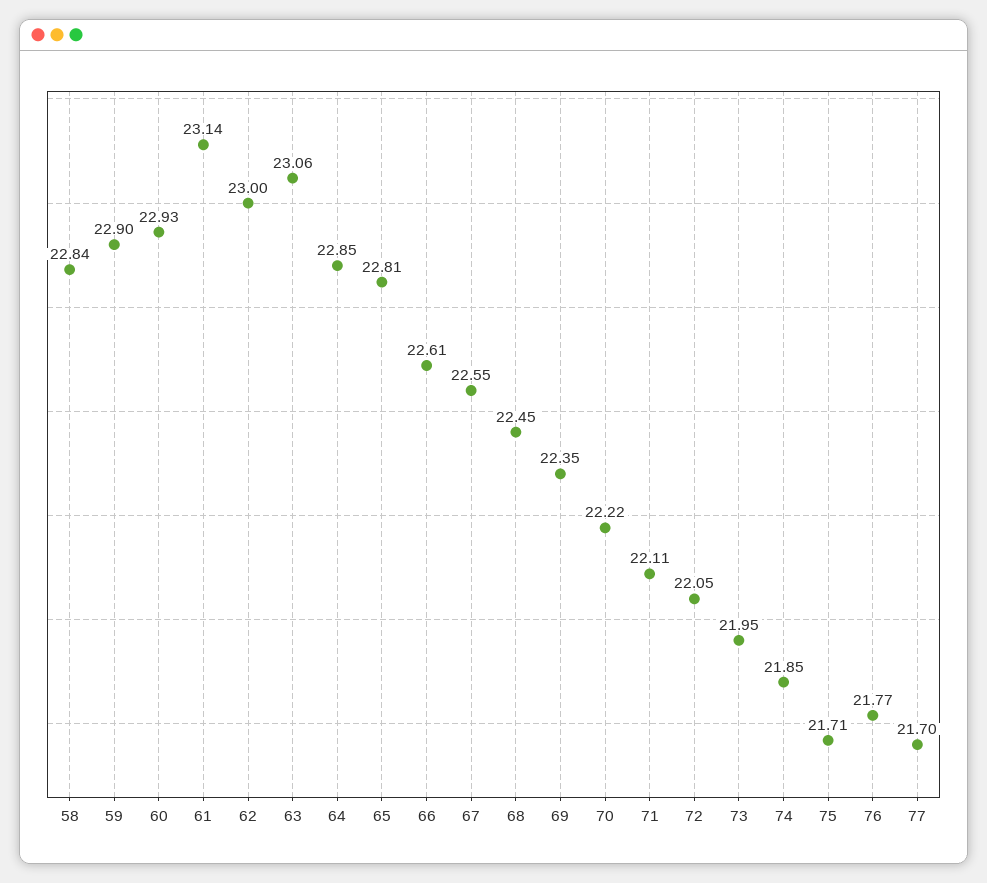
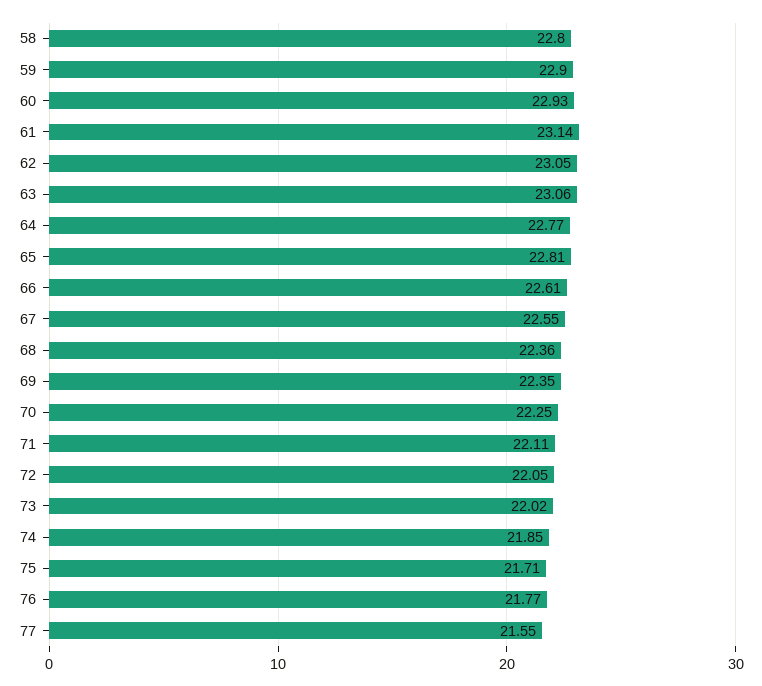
  {
-   "58": 22.84,
+   "58": 22.8,
    "59": 22.9,
    "60": 22.93,
    "61": 23.14,
-   "62": 23,
+   "62": 23.05,
    "63": 23.06,
-   "64": 22.85,
+   "64": 22.77,
    "65": 22.81,
    "66": 22.61,
    "67": 22.55,
-   "68": 22.45,
+   "68": 22.36,
    "69": 22.35,
-   "70": 22.22,
+   "70": 22.25,
    "71": 22.11,
    "72": 22.05,
-   "73": 21.95,
+   "73": 22.02,
    "74": 21.85,
    "75": 21.71,
    "76": 21.77,
-   "77": 21.7
+   "77": 21.55
  }

